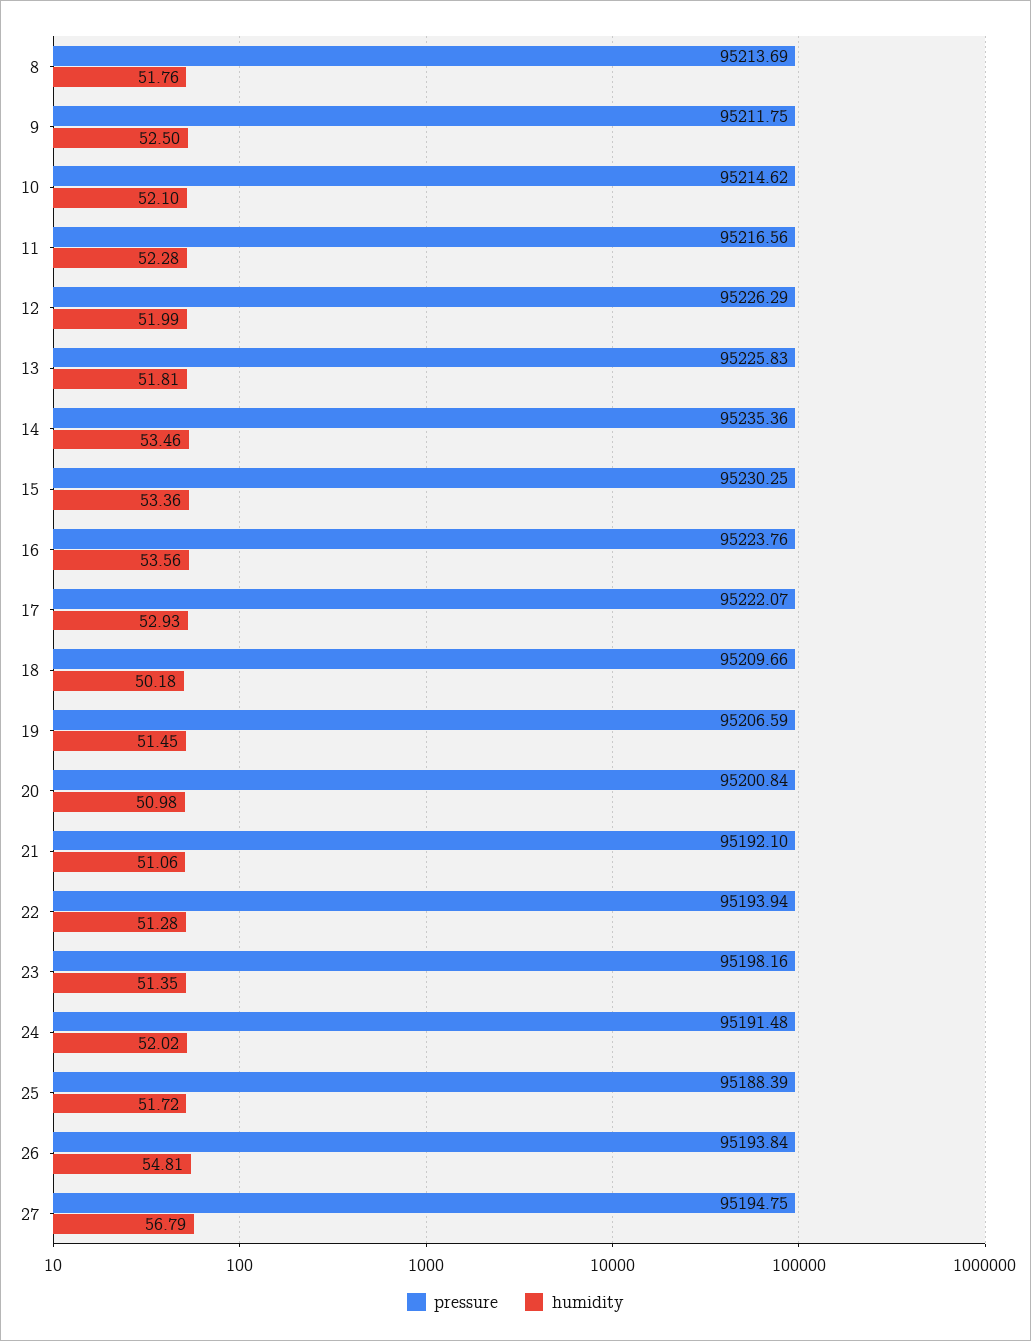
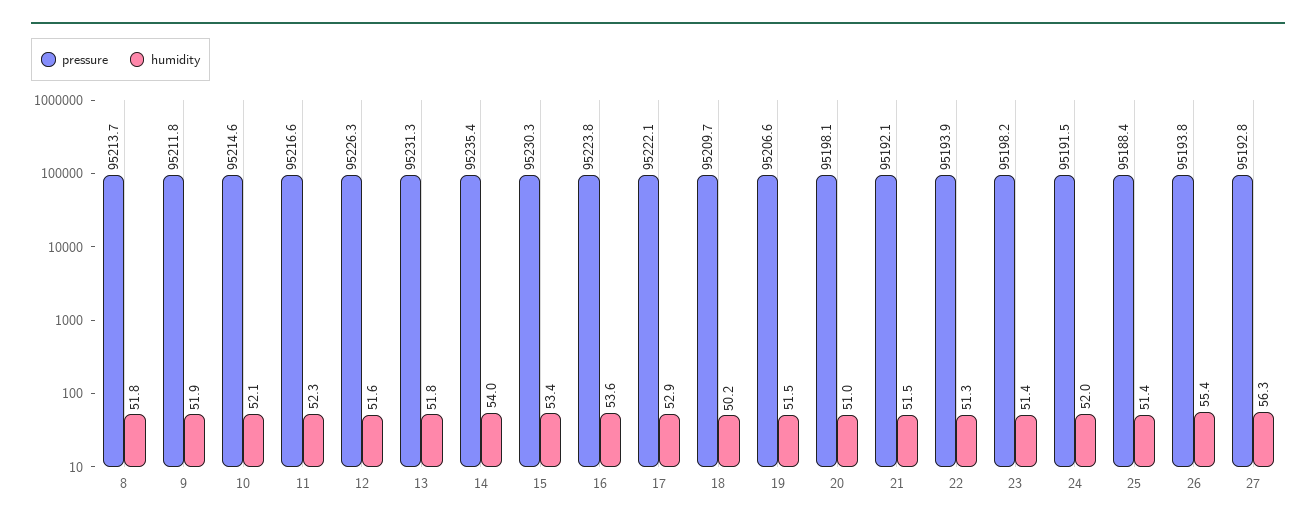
  {
    "pressure": {
      "8": 95213.69,
      "9": 95211.75,
      "10": 95214.62,
      "11": 95216.56,
      "12": 95226.29,
-     "13": 95225.83,
+     "13": 95231.3,
      "14": 95235.36,
      "15": 95230.25,
      "16": 95223.76,
      "17": 95222.07,
      "18": 95209.66,
      "19": 95206.59,
-     "20": 95200.84,
+     "20": 95198.1,
      "21": 95192.1,
      "22": 95193.94,
      "23": 95198.16,
      "24": 95191.48,
      "25": 95188.39,
      "26": 95193.84,
-     "27": 95194.75
+     "27": 95192.8
    },
    "humidity": {
      "8": 51.76,
-     "9": 52.5,
+     "9": 51.9,
      "10": 52.1,
      "11": 52.28,
-     "12": 51.99,
+     "12": 51.6,
      "13": 51.81,
-     "14": 53.46,
+     "14": 54,
      "15": 53.36,
      "16": 53.56,
      "17": 52.93,
      "18": 50.18,
      "19": 51.45,
      "20": 50.98,
-     "21": 51.06,
+     "21": 51.5,
      "22": 51.28,
      "23": 51.35,
      "24": 52.02,
-     "25": 51.72,
+     "25": 51.4,
-     "26": 54.81,
+     "26": 55.4,
-     "27": 56.79
+     "27": 56.3
    }
  }

